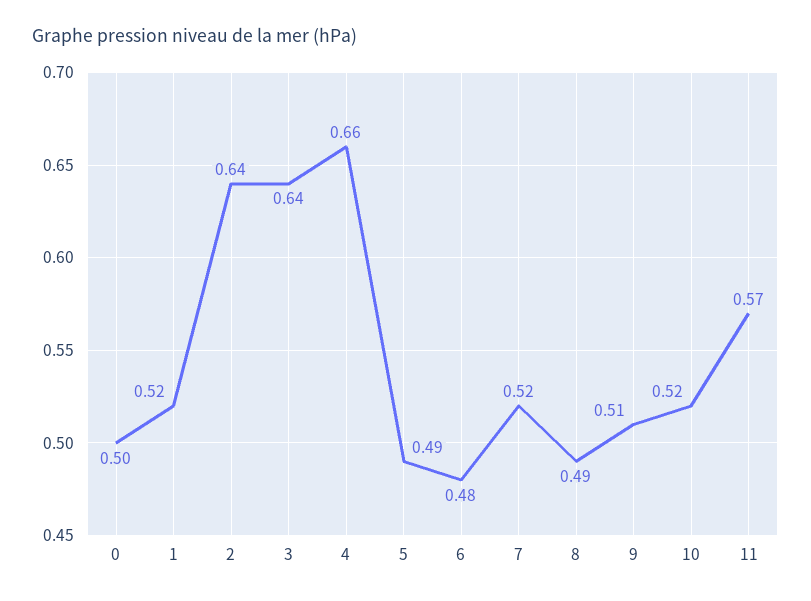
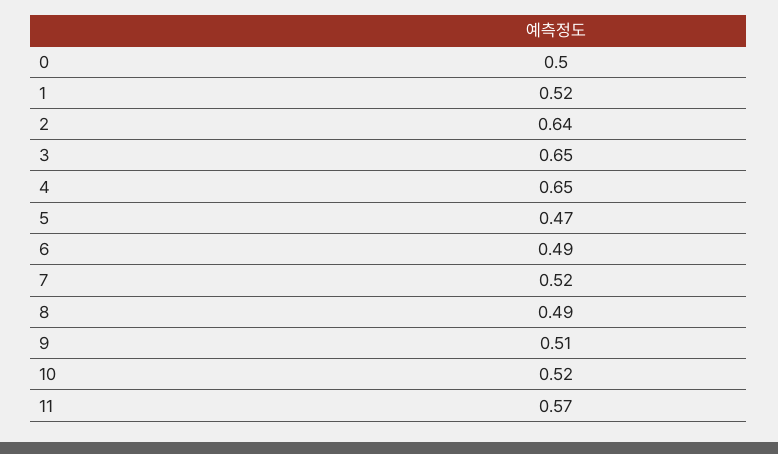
  {
    "0": 0.5,
    "1": 0.52,
    "2": 0.64,
-   "3": 0.64,
+   "3": 0.65,
-   "4": 0.66,
+   "4": 0.65,
-   "5": 0.49,
+   "5": 0.47,
-   "6": 0.48,
+   "6": 0.49,
    "7": 0.52,
    "8": 0.49,
    "9": 0.51,
    "10": 0.52,
    "11": 0.57
  }

